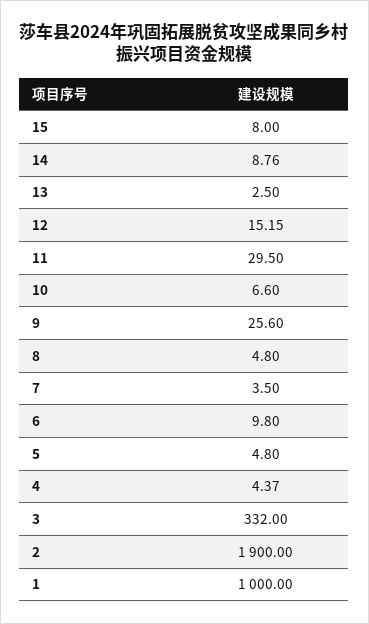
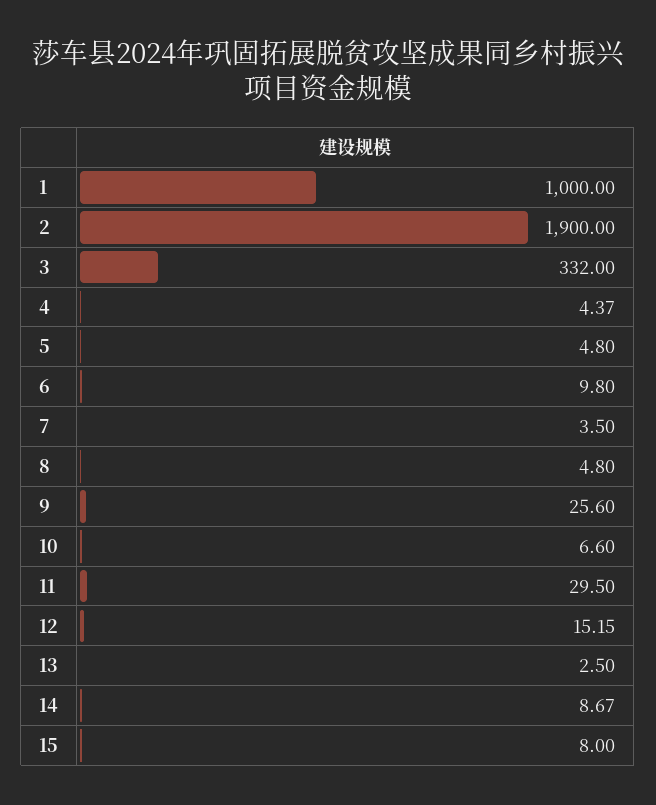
  {
    "15": 8,
-   "14": 8.76,
+   "14": 8.67,
    "13": 2.5,
    "12": 15.15,
    "11": 29.5,
    "10": 6.6,
    "9": 25.6,
    "8": 4.8,
    "7": 3.5,
    "6": 9.8,
    "5": 4.8,
    "4": 4.37,
    "3": 332,
    "2": 1900,
    "1": 1000
  }

